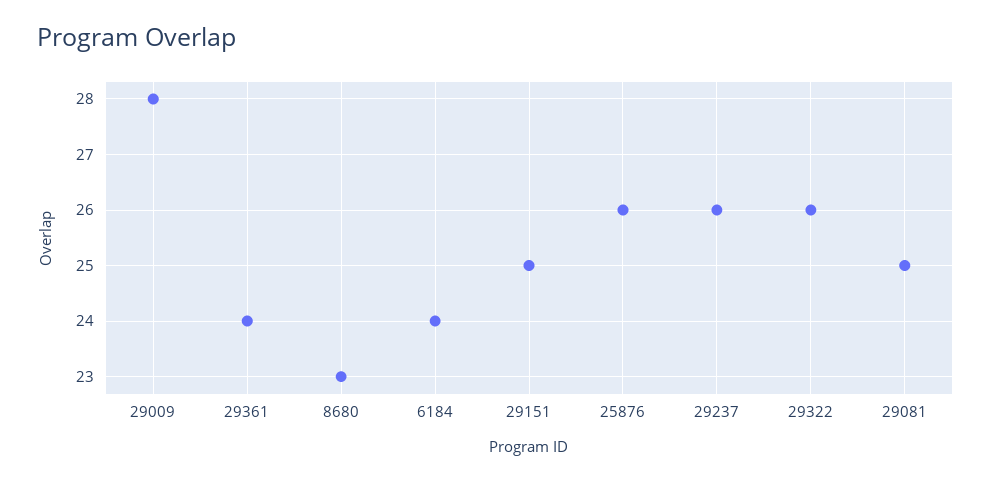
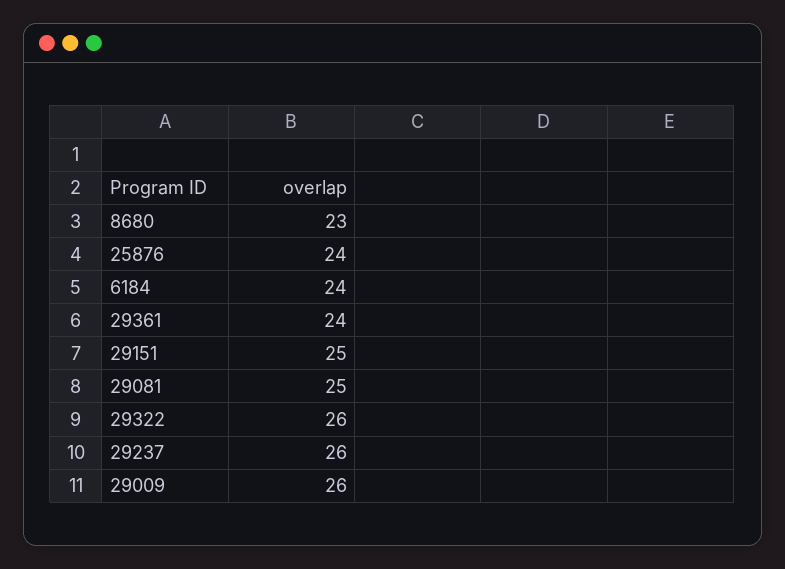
  {
-   "29009": 28,
+   "29009": 26,
    "29361": 24,
    "8680": 23,
    "6184": 24,
    "29151": 25,
-   "25876": 26,
+   "25876": 24,
    "29237": 26,
    "29322": 26,
    "29081": 25
  }

